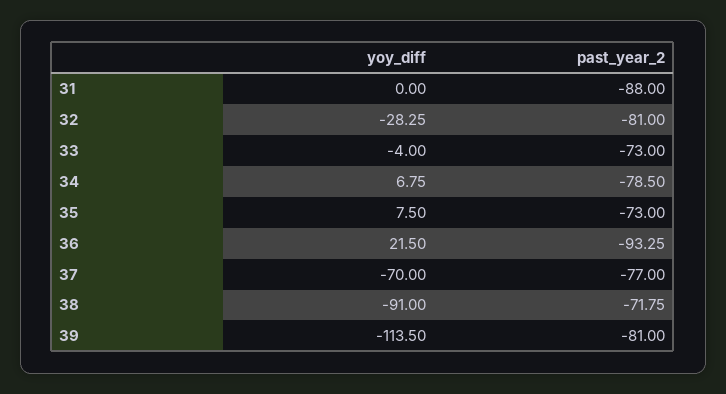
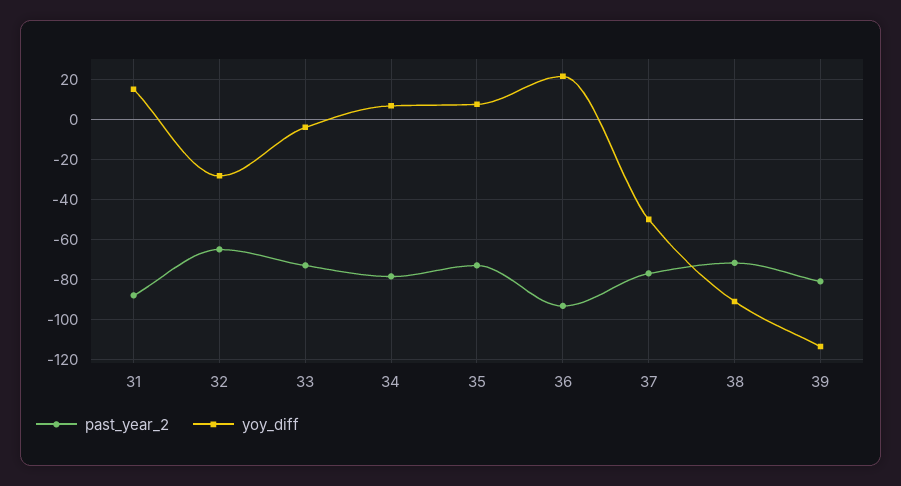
  {
    "yoy_diff": {
-     "31": 0,
+     "31": 15,
      "32": -28.25,
      "33": -4,
      "34": 6.75,
      "35": 7.5,
      "36": 21.5,
-     "37": -70,
+     "37": -50,
      "38": -91,
      "39": -113.5
    },
    "past_year_2": {
      "31": -88,
-     "32": -81,
+     "32": -65,
      "33": -73,
      "34": -78.5,
      "35": -73,
      "36": -93.25,
      "37": -77,
      "38": -71.75,
      "39": -81
    }
  }

